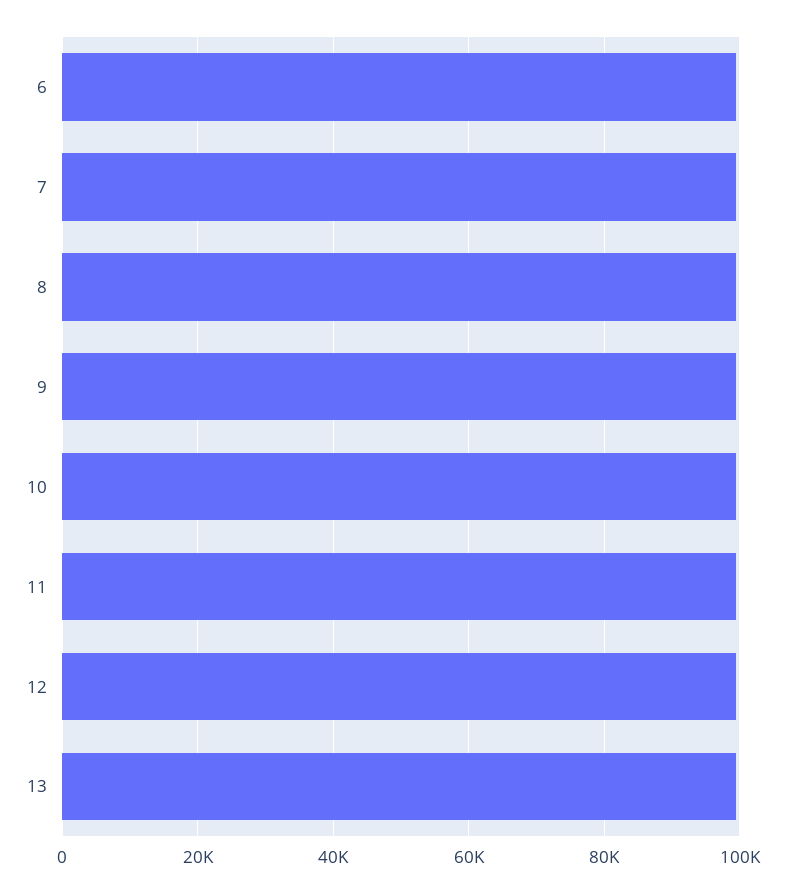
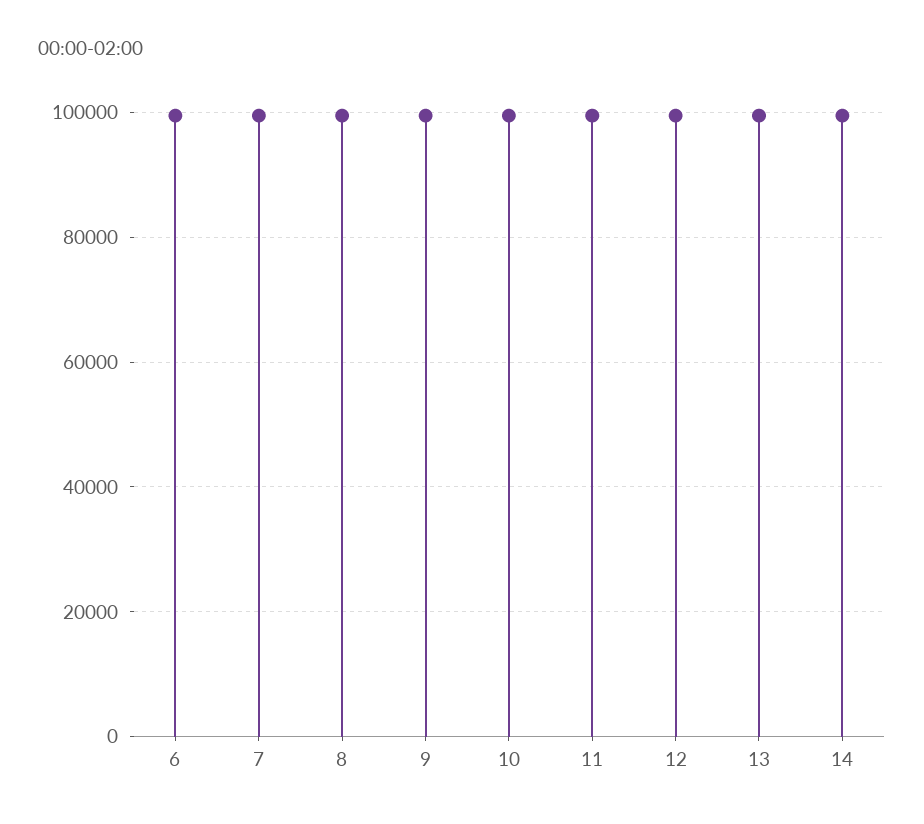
  {
    "6": 100000,
    "7": 100000,
    "8": 100000,
    "9": 100000,
    "10": 100000,
    "11": 100000,
    "12": 100000,
-   "13": 100000
+   "13": 100000,
+   "14": 100000
  }

